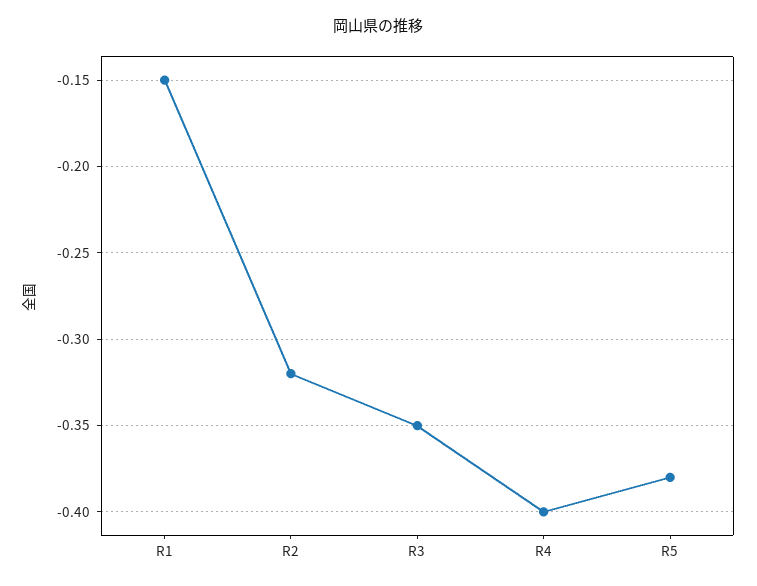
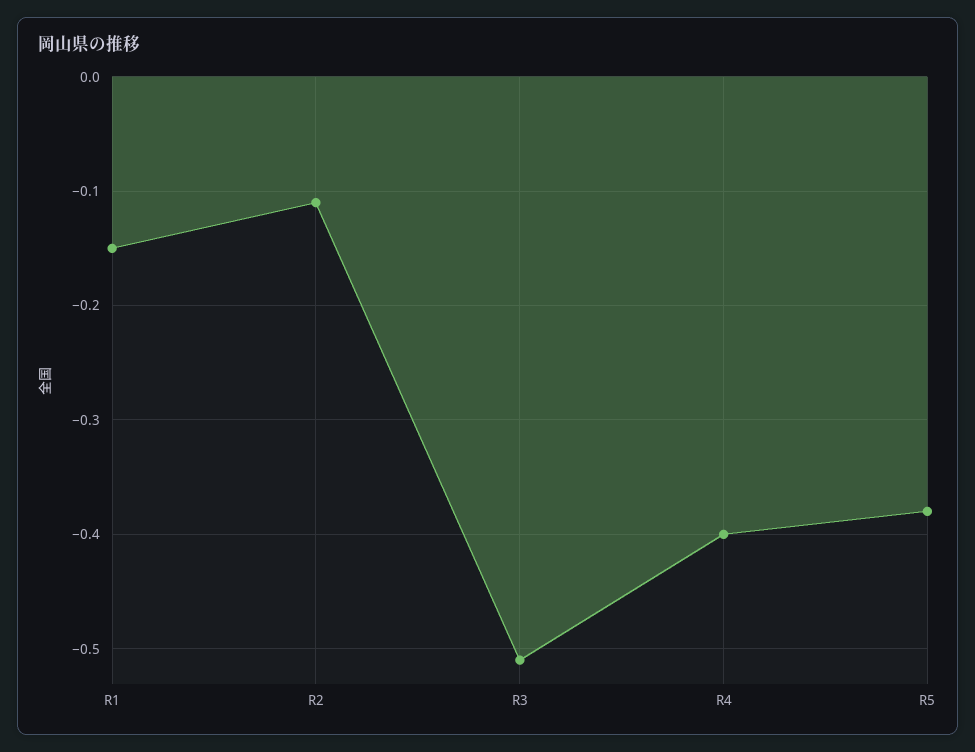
  {
    "R1": -0.15,
-   "R2": -0.32,
+   "R2": -0.11,
-   "R3": -0.35,
+   "R3": -0.51,
    "R4": -0.4,
    "R5": -0.38
  }

